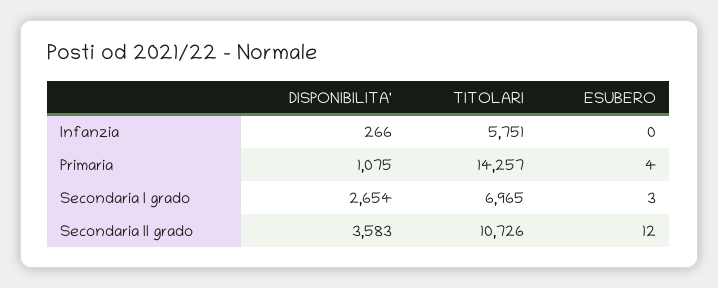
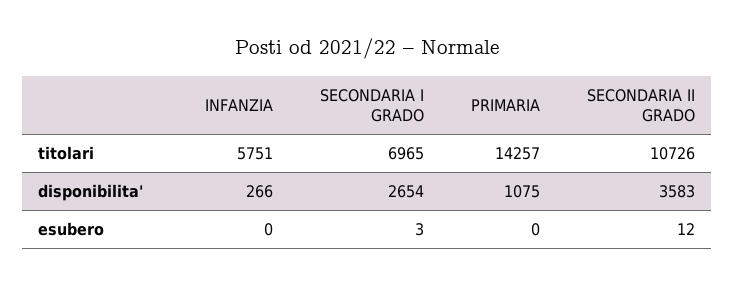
  {
    "DISPONIBILITA'": {
      "Infanzia": 266,
      "Primaria": 1075,
      "Secondaria I grado": 2654,
      "Secondaria II grado": 3583
    },
    "TITOLARI": {
      "Infanzia": 5751,
      "Primaria": 14257,
      "Secondaria I grado": 6965,
      "Secondaria II grado": 10726
    },
    "ESUBERO": {
      "Infanzia": 0,
-     "Primaria": 4,
+     "Primaria": 0,
      "Secondaria I grado": 3,
      "Secondaria II grado": 12
    }
  }

